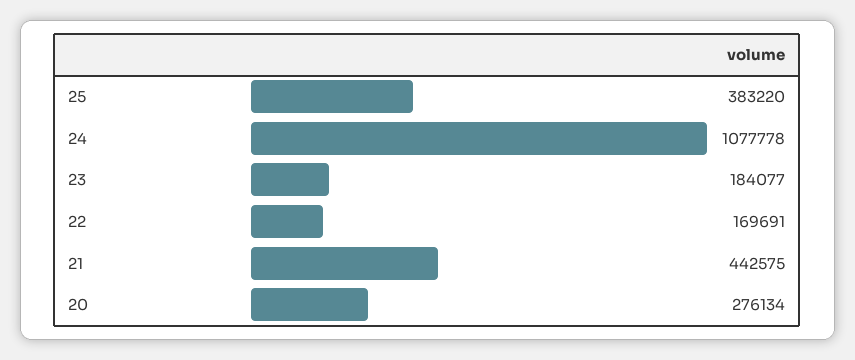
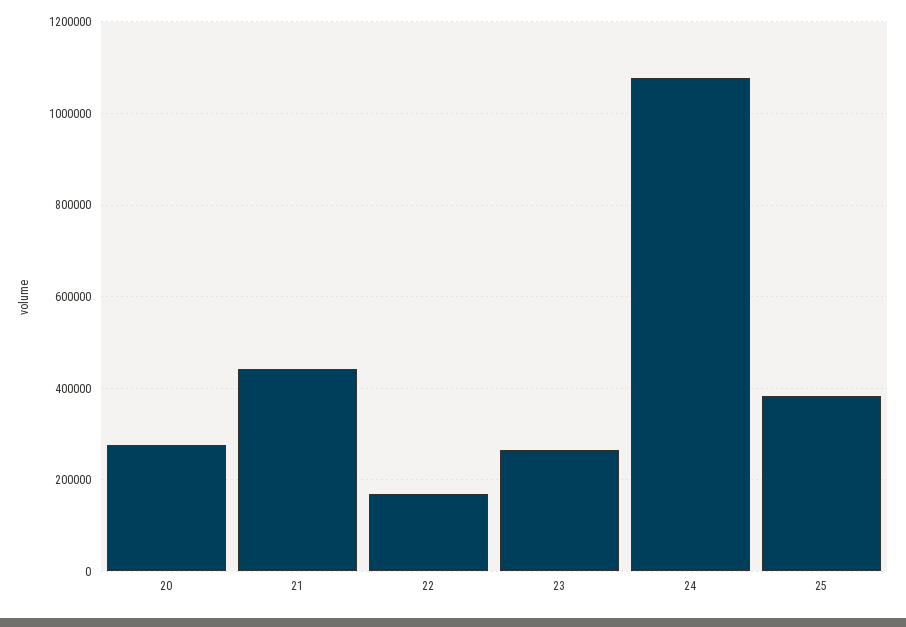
  {
    "25": 383220,
    "24": 1077778,
-   "23": 184077,
+   "23": 260000,
    "22": 169691,
    "21": 442575,
    "20": 276134
  }

